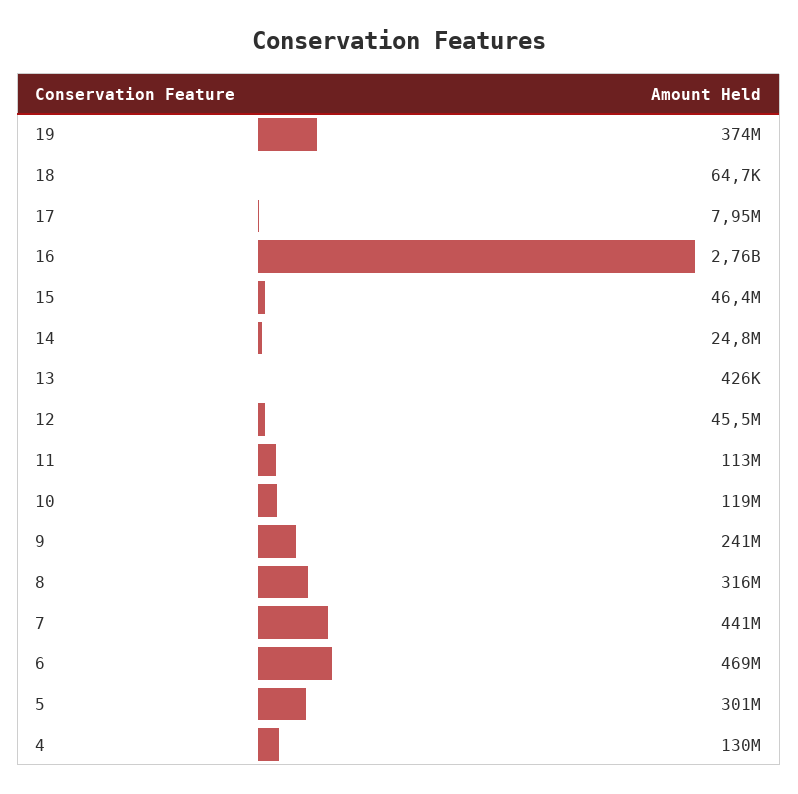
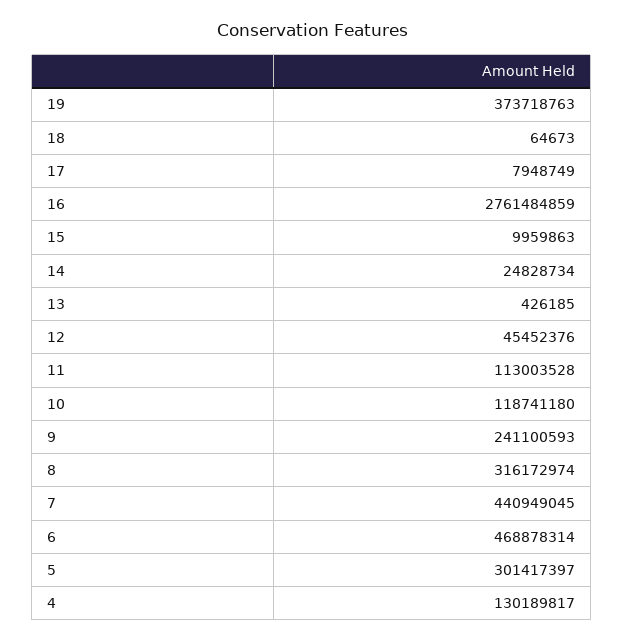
  {
    "19": 373718763,
    "18": 64673,
    "17": 7948749,
    "16": 2761484859,
-   "15": 46400000,
+   "15": 9959863,
    "14": 24828734,
    "13": 426185,
    "12": 45452376,
    "11": 113003528,
    "10": 118741180,
    "9": 241100593,
    "8": 316172974,
    "7": 440949045,
    "6": 468878314,
    "5": 301417397,
    "4": 130189817
  }

